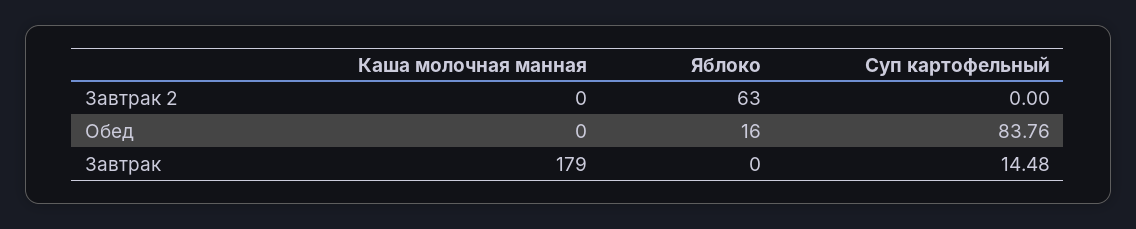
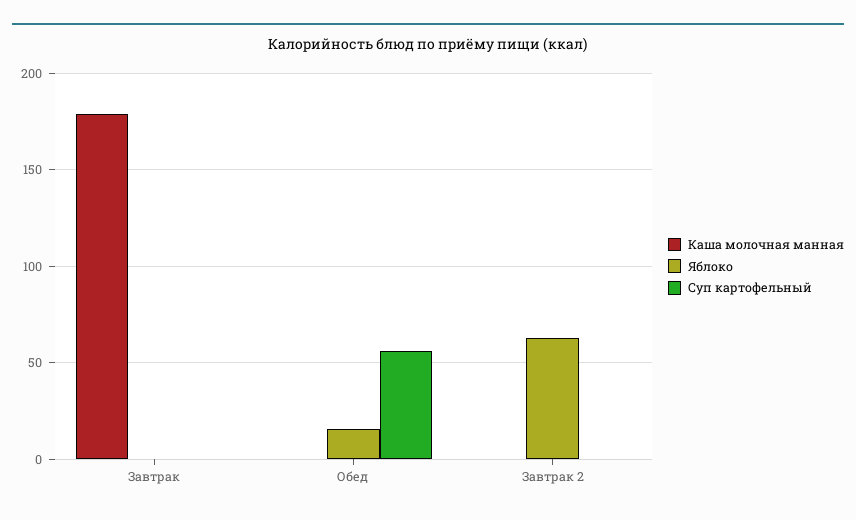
  {
    "Каша молочная манная": {
      "Завтрак 2": 0,
      "Обед": 0,
      "Завтрак": 179
    },
    "Яблоко": {
      "Завтрак 2": 63,
      "Обед": 16,
      "Завтрак": 0
    },
    "Суп картофельный": {
      "Завтрак 2": 0,
-     "Обед": 83.76,
+     "Обед": 55,
-     "Завтрак": 14.48
+     "Завтрак": 0
    }
  }

